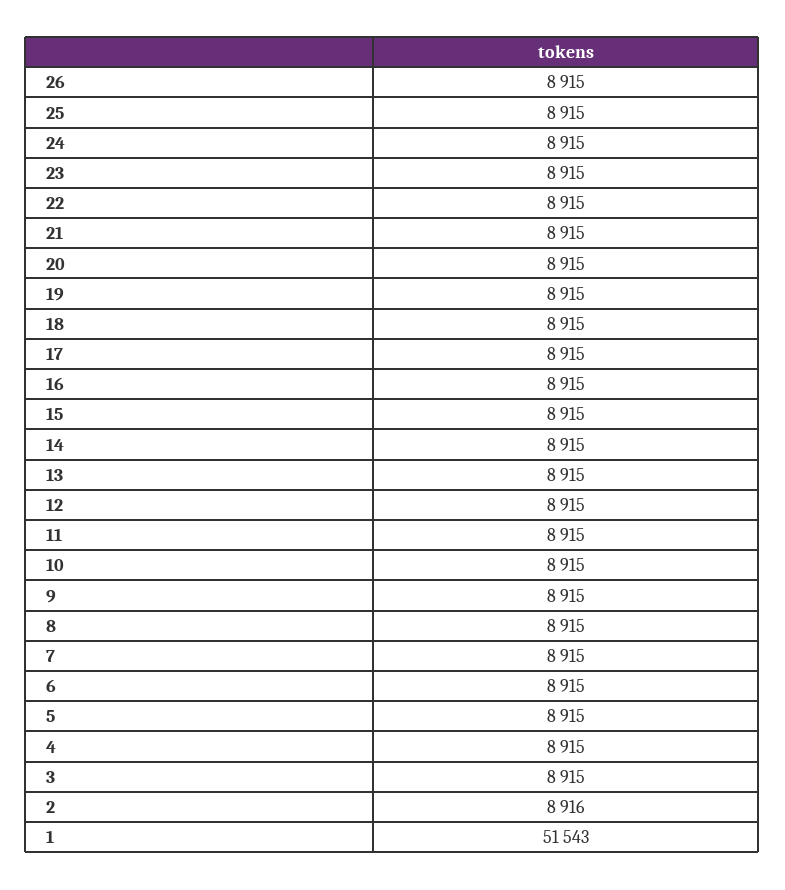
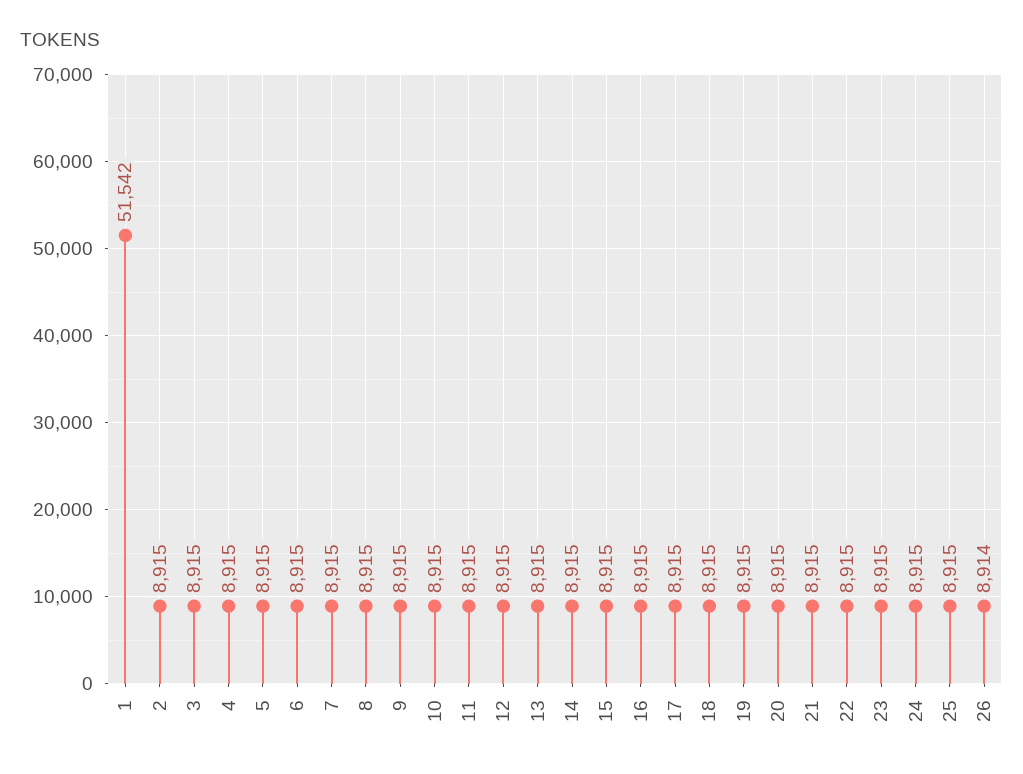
  {
-   "26": 8915,
+   "26": 8914,
    "25": 8915,
    "24": 8915,
    "23": 8915,
    "22": 8915,
    "21": 8915,
    "20": 8915,
    "19": 8915,
    "18": 8915,
    "17": 8915,
    "16": 8915,
    "15": 8915,
    "14": 8915,
    "13": 8915,
    "12": 8915,
    "11": 8915,
    "10": 8915,
    "9": 8915,
    "8": 8915,
    "7": 8915,
    "6": 8915,
    "5": 8915,
    "4": 8915,
    "3": 8915,
-   "2": 8916,
+   "2": 8915,
-   "1": 51543
+   "1": 51542
  }

